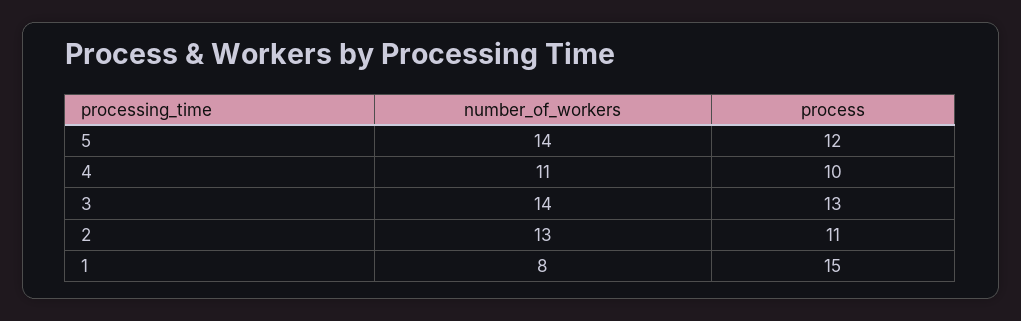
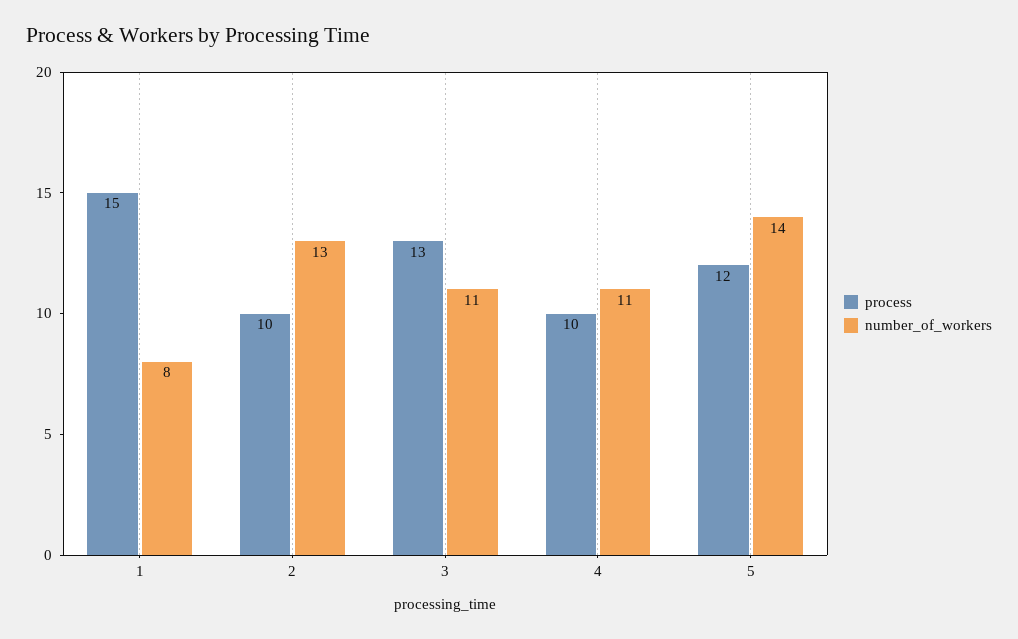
  {
    "number_of_workers": {
      "5": 14,
      "4": 11,
-     "3": 14,
+     "3": 11,
      "2": 13,
      "1": 8
    },
    "process": {
      "5": 12,
      "4": 10,
      "3": 13,
-     "2": 11,
+     "2": 10,
      "1": 15
    }
  }

